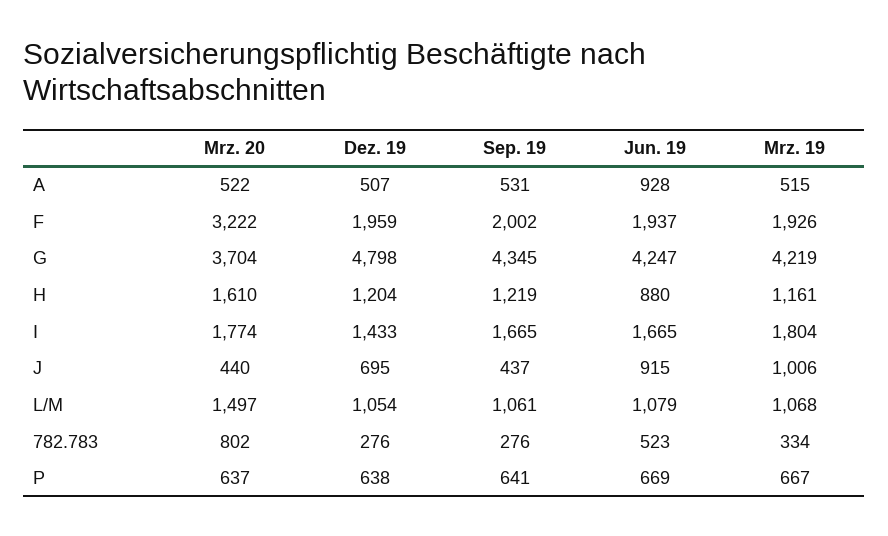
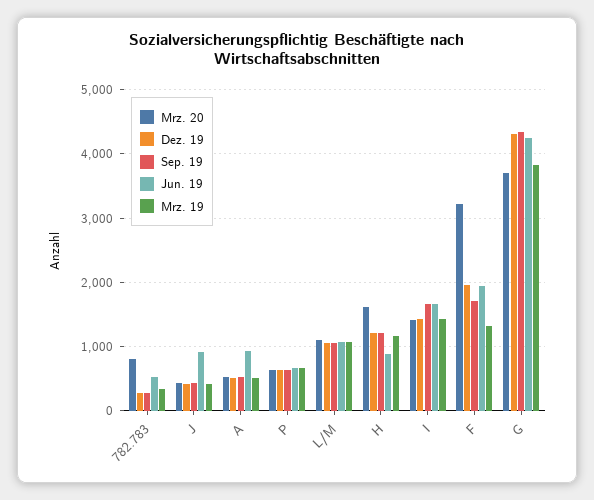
  {
    "Mrz. 20": {
      "A": 522,
      "F": 3222,
      "G": 3704,
      "H": 1610,
-     "I": 1774,
+     "I": 1400,
      "J": 440,
-     "L/M": 1497,
+     "L/M": 1100,
      "782.783": 802,
      "P": 637
    },
    "Dez. 19": {
      "A": 507,
      "F": 1959,
-     "G": 4798,
+     "G": 4300,
      "H": 1204,
      "I": 1433,
-     "J": 695,
+     "J": 400,
      "L/M": 1054,
      "782.783": 276,
      "P": 638
    },
    "Sep. 19": {
      "A": 531,
-     "F": 2002,
+     "F": 1700,
      "G": 4345,
      "H": 1219,
      "I": 1665,
      "J": 437,
      "L/M": 1061,
      "782.783": 276,
      "P": 641
    },
    "Jun. 19": {
      "A": 928,
      "F": 1937,
      "G": 4247,
      "H": 880,
      "I": 1665,
      "J": 915,
      "L/M": 1079,
      "782.783": 523,
      "P": 669
    },
    "Mrz. 19": {
      "A": 515,
-     "F": 1926,
+     "F": 1300,
-     "G": 4219,
+     "G": 3800,
      "H": 1161,
-     "I": 1804,
+     "I": 1400,
-     "J": 1006,
+     "J": 400,
      "L/M": 1068,
      "782.783": 334,
      "P": 667
    }
  }

